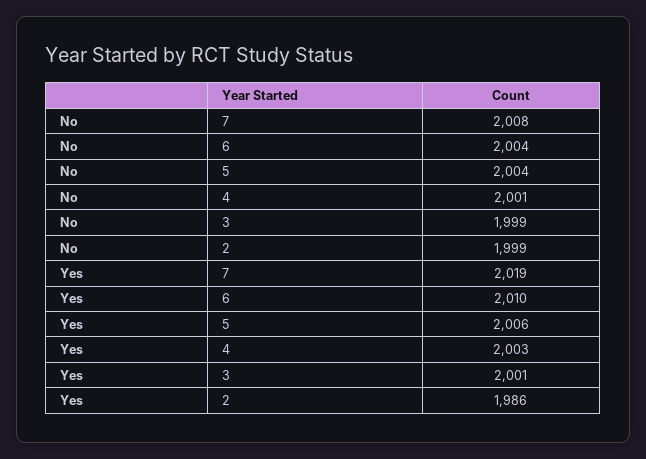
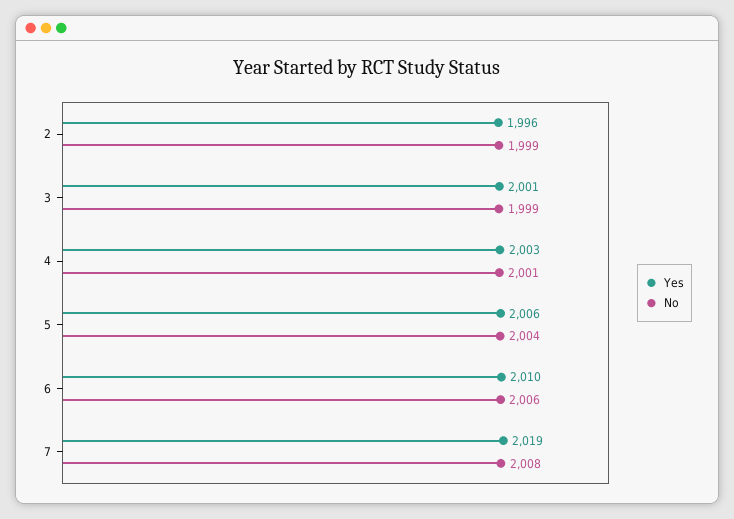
  {
    "No": {
      "7": 2008,
-     "6": 2004,
+     "6": 2006,
      "5": 2004,
      "4": 2001,
      "3": 1999,
      "2": 1999
    },
    "Yes": {
      "7": 2019,
      "6": 2010,
      "5": 2006,
      "4": 2003,
      "3": 2001,
-     "2": 1986
+     "2": 1996
    }
  }

